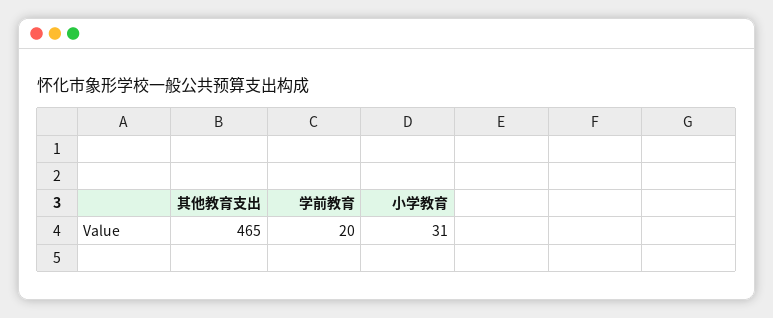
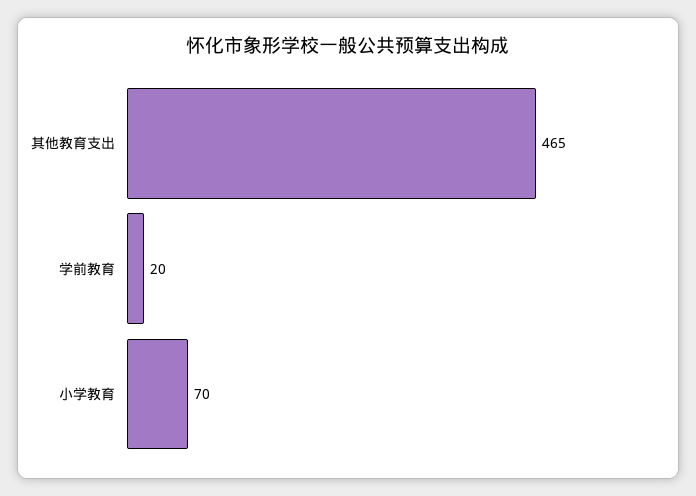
  {
    "其他教育支出": 465,
    "学前教育": 20,
-   "小学教育": 31
+   "小学教育": 70
  }

